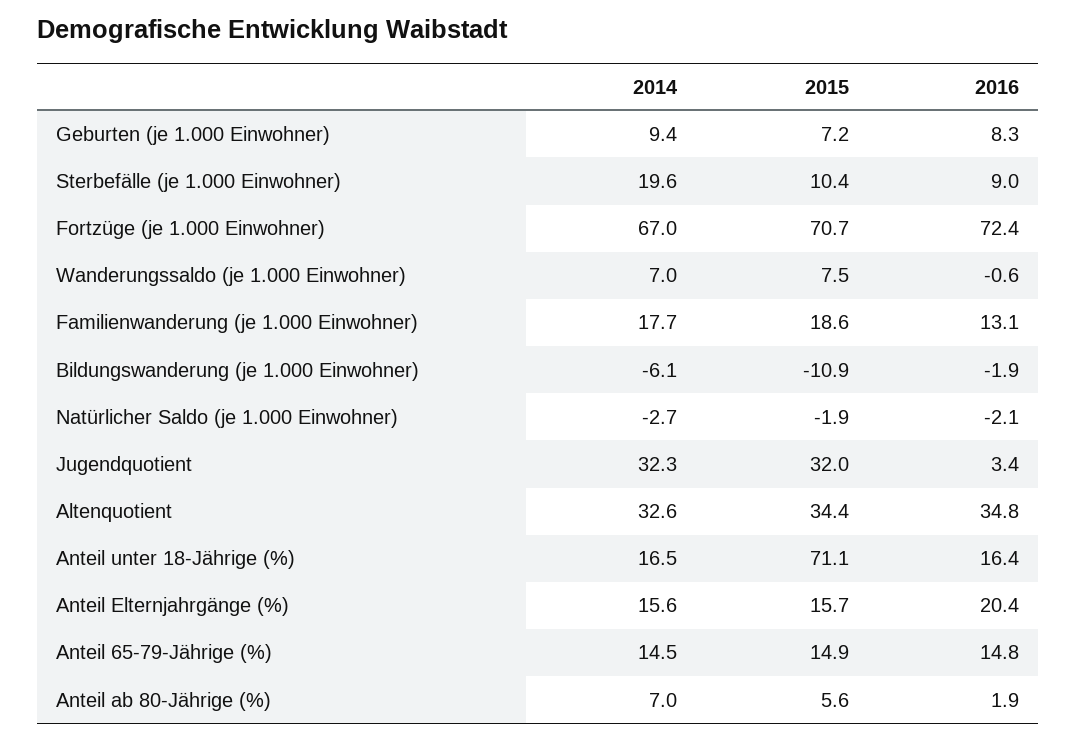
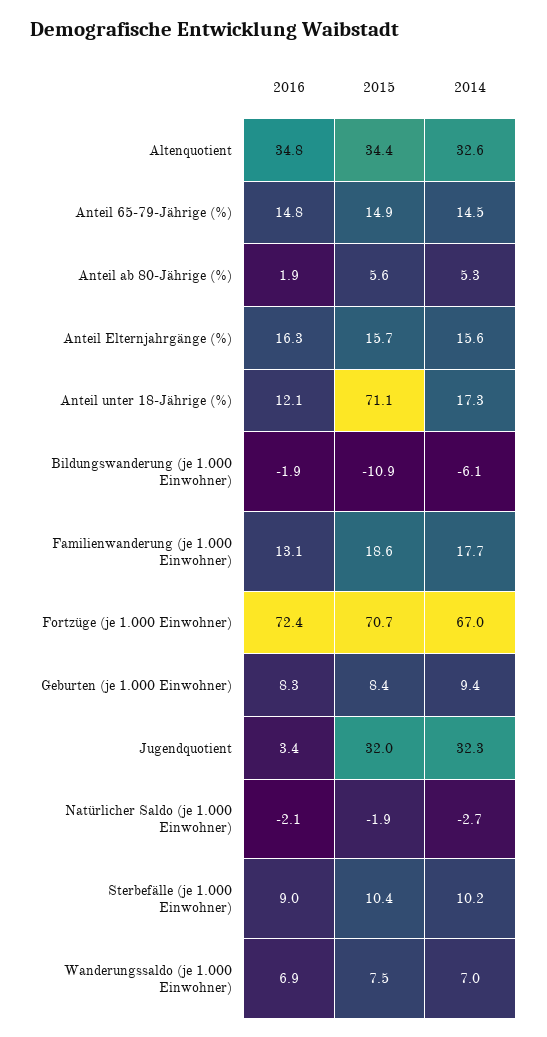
  {
    "2014": {
      "Geburten (je 1.000 Einwohner)": 9.4,
-     "Sterbefälle (je 1.000 Einwohner)": 19.6,
+     "Sterbefälle (je 1.000 Einwohner)": 10.2,
      "Fortzüge (je 1.000 Einwohner)": 67,
      "Wanderungssaldo (je 1.000 Einwohner)": 7,
      "Familienwanderung (je 1.000 Einwohner)": 17.7,
      "Bildungswanderung (je 1.000 Einwohner)": -6.1,
      "Natürlicher Saldo (je 1.000 Einwohner)": -2.7,
      "Jugendquotient": 32.3,
      "Altenquotient": 32.6,
-     "Anteil unter 18-Jährige (%)": 16.5,
+     "Anteil unter 18-Jährige (%)": 17.3,
      "Anteil Elternjahrgänge (%)": 15.6,
      "Anteil 65-79-Jährige (%)": 14.5,
-     "Anteil ab 80-Jährige (%)": 7
+     "Anteil ab 80-Jährige (%)": 5.3
    },
    "2015": {
-     "Geburten (je 1.000 Einwohner)": 7.2,
+     "Geburten (je 1.000 Einwohner)": 8.4,
      "Sterbefälle (je 1.000 Einwohner)": 10.4,
      "Fortzüge (je 1.000 Einwohner)": 70.7,
      "Wanderungssaldo (je 1.000 Einwohner)": 7.5,
      "Familienwanderung (je 1.000 Einwohner)": 18.6,
      "Bildungswanderung (je 1.000 Einwohner)": -10.9,
      "Natürlicher Saldo (je 1.000 Einwohner)": -1.9,
      "Jugendquotient": 32,
      "Altenquotient": 34.4,
      "Anteil unter 18-Jährige (%)": 71.1,
      "Anteil Elternjahrgänge (%)": 15.7,
      "Anteil 65-79-Jährige (%)": 14.9,
      "Anteil ab 80-Jährige (%)": 5.6
    },
    "2016": {
      "Geburten (je 1.000 Einwohner)": 8.3,
      "Sterbefälle (je 1.000 Einwohner)": 9,
      "Fortzüge (je 1.000 Einwohner)": 72.4,
-     "Wanderungssaldo (je 1.000 Einwohner)": -0.6,
+     "Wanderungssaldo (je 1.000 Einwohner)": 6.9,
      "Familienwanderung (je 1.000 Einwohner)": 13.1,
      "Bildungswanderung (je 1.000 Einwohner)": -1.9,
      "Natürlicher Saldo (je 1.000 Einwohner)": -2.1,
      "Jugendquotient": 3.4,
      "Altenquotient": 34.8,
-     "Anteil unter 18-Jährige (%)": 16.4,
+     "Anteil unter 18-Jährige (%)": 12.1,
-     "Anteil Elternjahrgänge (%)": 20.4,
+     "Anteil Elternjahrgänge (%)": 16.3,
      "Anteil 65-79-Jährige (%)": 14.8,
      "Anteil ab 80-Jährige (%)": 1.9
    }
  }

